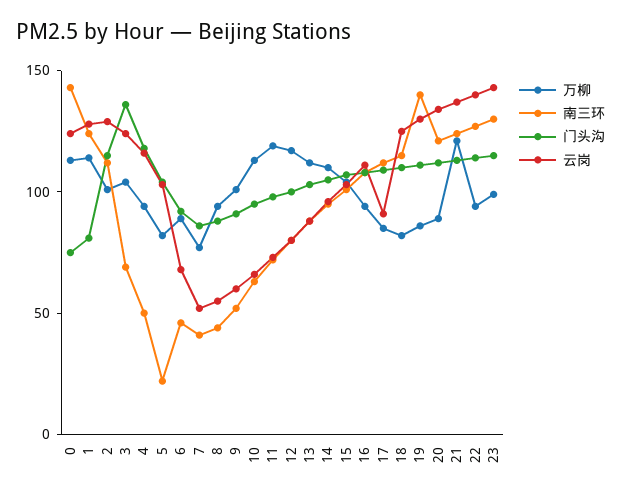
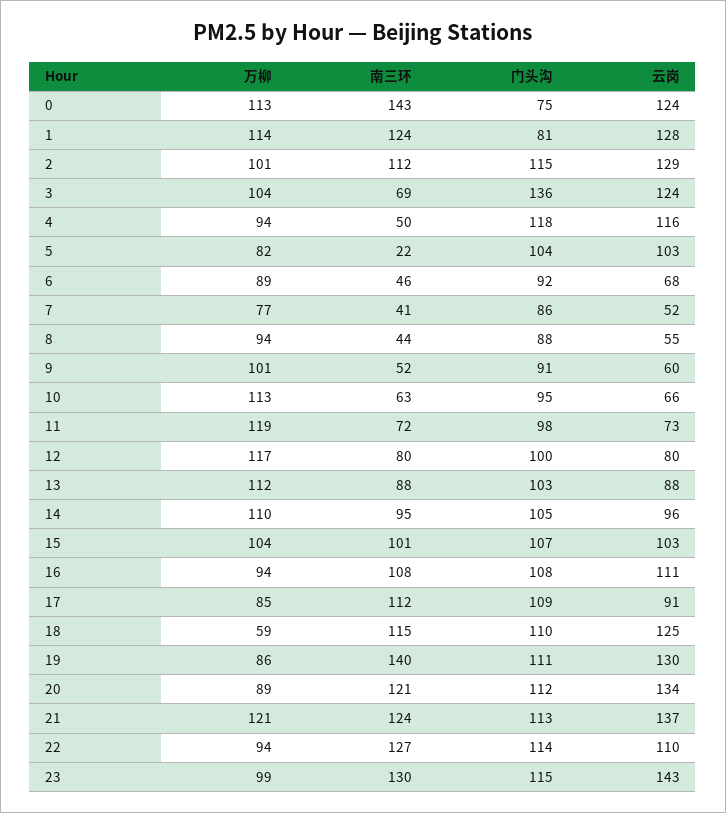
  {
    "万柳": {
      "0": 113,
      "1": 114,
      "2": 101,
      "3": 104,
      "4": 94,
      "5": 82,
      "6": 89,
      "7": 77,
      "8": 94,
      "9": 101,
      "10": 113,
      "11": 119,
      "12": 117,
      "13": 112,
      "14": 110,
      "15": 104,
      "16": 94,
      "17": 85,
-     "18": 80,
+     "18": 59,
      "19": 86,
      "20": 89,
      "21": 121,
      "22": 94,
      "23": 99
    },
    "南三环": {
      "0": 143,
      "1": 124,
      "2": 112,
      "3": 69,
      "4": 50,
      "5": 22,
      "6": 46,
      "7": 41,
      "8": 44,
      "9": 52,
      "10": 63,
      "11": 72,
      "12": 80,
      "13": 88,
      "14": 95,
      "15": 101,
      "16": 108,
      "17": 112,
      "18": 115,
      "19": 140,
      "20": 121,
      "21": 124,
      "22": 127,
      "23": 130
    },
    "门头沟": {
      "0": 75,
      "1": 81,
      "2": 115,
      "3": 136,
      "4": 118,
      "5": 104,
      "6": 92,
      "7": 86,
      "8": 88,
      "9": 91,
      "10": 95,
      "11": 98,
      "12": 100,
      "13": 103,
      "14": 105,
      "15": 107,
      "16": 108,
      "17": 109,
      "18": 110,
      "19": 111,
      "20": 112,
      "21": 113,
      "22": 114,
      "23": 115
    },
    "云岗": {
      "0": 124,
      "1": 128,
      "2": 129,
      "3": 124,
      "4": 116,
      "5": 103,
      "6": 68,
      "7": 52,
      "8": 55,
      "9": 60,
      "10": 66,
      "11": 73,
      "12": 80,
      "13": 88,
      "14": 96,
      "15": 103,
      "16": 111,
      "17": 91,
      "18": 125,
      "19": 130,
      "20": 134,
      "21": 137,
-     "22": 140,
+     "22": 110,
      "23": 143
    }
  }

